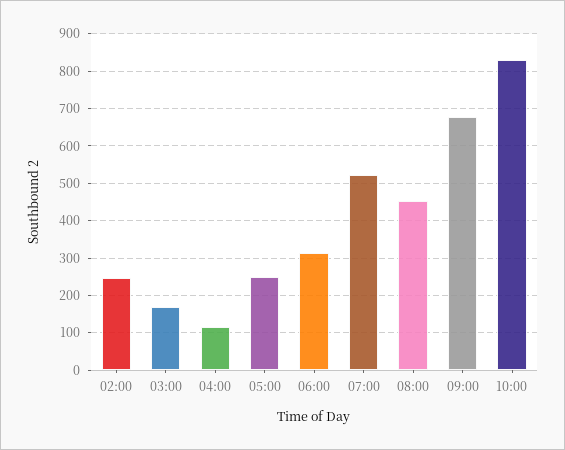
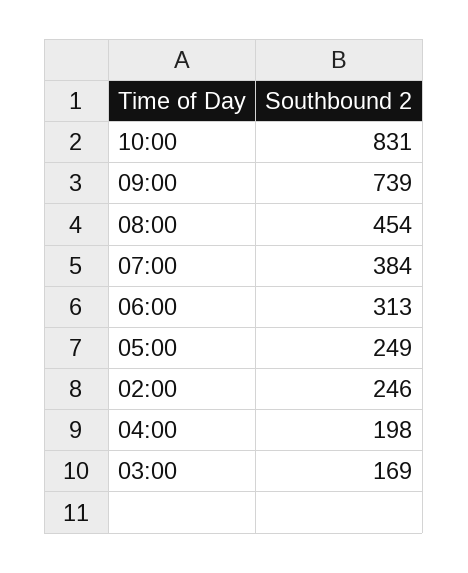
  {
    "02:00": 246,
    "03:00": 169,
-   "04:00": 120,
+   "04:00": 198,
    "05:00": 249,
    "06:00": 313,
-   "07:00": 520,
+   "07:00": 384,
    "08:00": 454,
-   "09:00": 680,
+   "09:00": 739,
    "10:00": 831
  }

